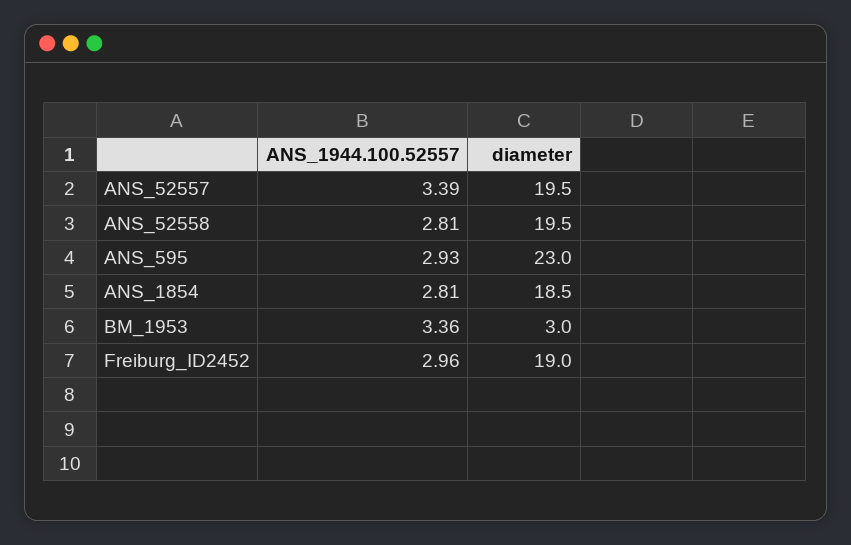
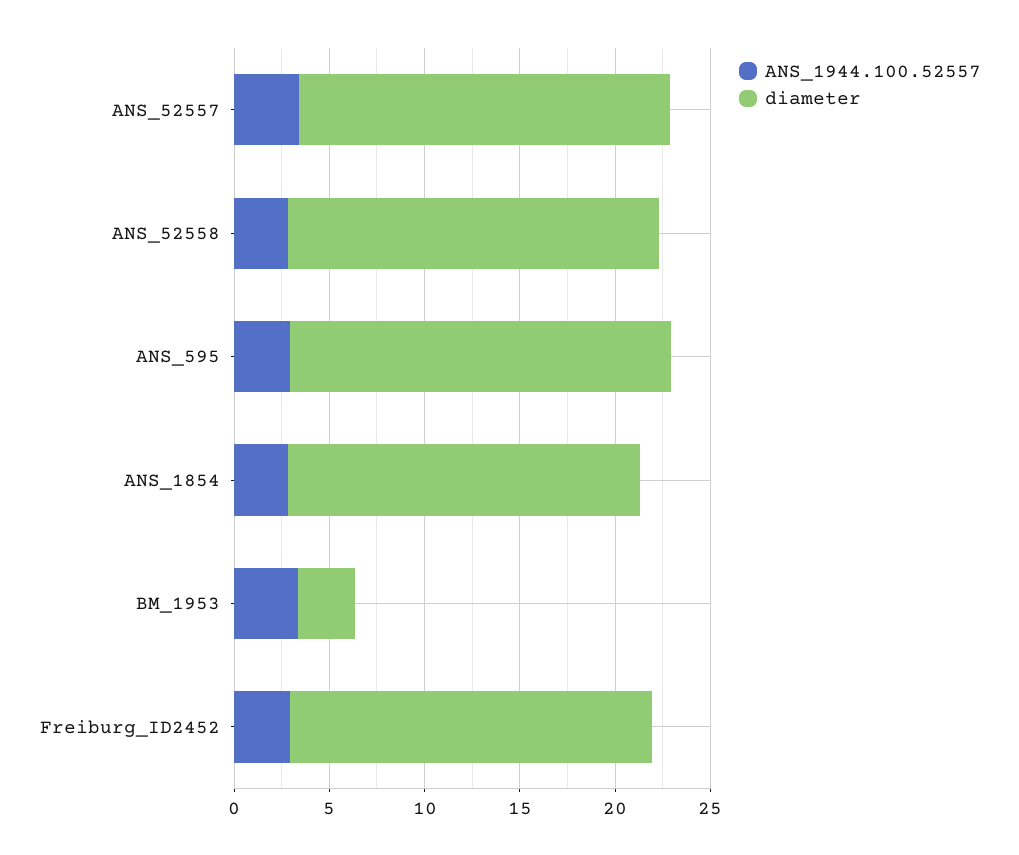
  {
    "ANS_1944.100.52557": {
      "ANS_52557": 3.39,
      "ANS_52558": 2.81,
      "ANS_595": 2.93,
      "ANS_1854": 2.81,
      "BM_1953": 3.36,
      "Freiburg_ID2452": 2.96
    },
    "diameter": {
      "ANS_52557": 19.5,
      "ANS_52558": 19.5,
-     "ANS_595": 23,
+     "ANS_595": 20,
      "ANS_1854": 18.5,
      "BM_1953": 3,
      "Freiburg_ID2452": 19
    }
  }

